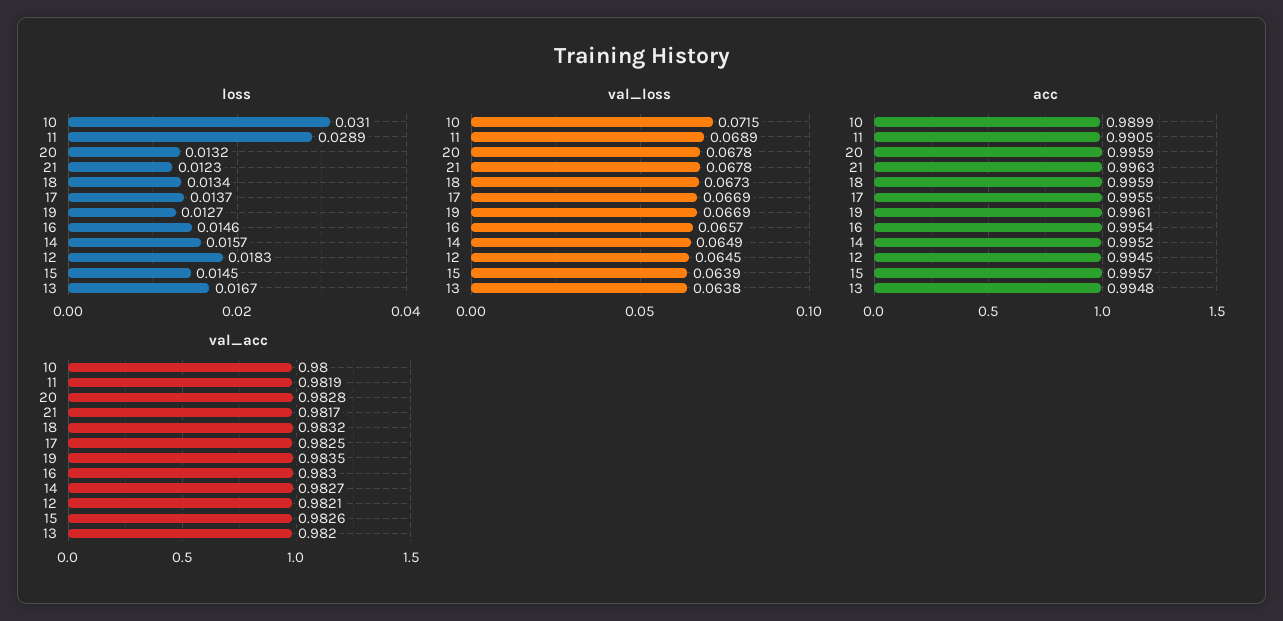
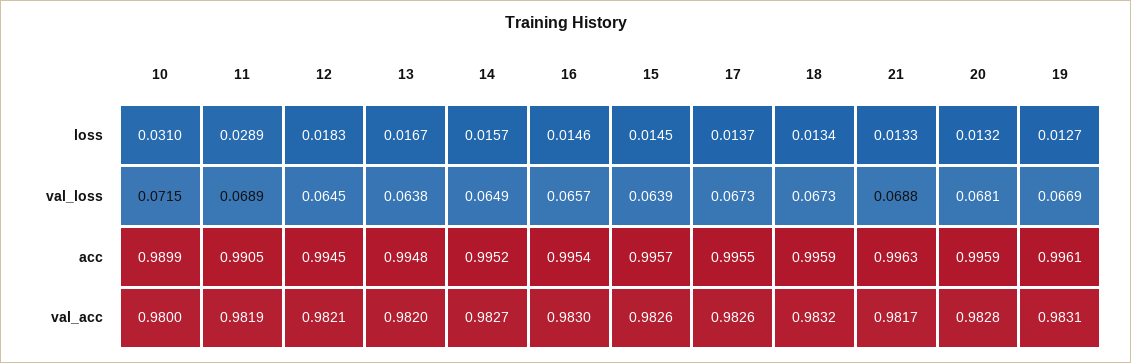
  {
    "loss": {
      "10": 0.031,
      "11": 0.0289,
      "20": 0.0132,
-     "21": 0.0123,
+     "21": 0.0133,
      "18": 0.0134,
      "17": 0.0137,
      "19": 0.0127,
      "16": 0.0146,
      "14": 0.0157,
      "12": 0.0183,
      "15": 0.0145,
      "13": 0.0167
    },
    "val_loss": {
      "10": 0.0715,
      "11": 0.0689,
-     "20": 0.0678,
+     "20": 0.0681,
-     "21": 0.0678,
+     "21": 0.0688,
      "18": 0.0673,
-     "17": 0.0669,
+     "17": 0.0673,
      "19": 0.0669,
      "16": 0.0657,
      "14": 0.0649,
      "12": 0.0645,
      "15": 0.0639,
      "13": 0.0638
    },
    "acc": {
      "10": 0.9899,
      "11": 0.9905,
      "20": 0.9959,
      "21": 0.9963,
      "18": 0.9959,
      "17": 0.9955,
      "19": 0.9961,
      "16": 0.9954,
      "14": 0.9952,
      "12": 0.9945,
      "15": 0.9957,
      "13": 0.9948
    },
    "val_acc": {
      "10": 0.98,
      "11": 0.9819,
      "20": 0.9828,
      "21": 0.9817,
      "18": 0.9832,
-     "17": 0.9825,
+     "17": 0.9826,
-     "19": 0.9835,
+     "19": 0.9831,
      "16": 0.983,
      "14": 0.9827,
      "12": 0.9821,
      "15": 0.9826,
      "13": 0.982
    }
  }

